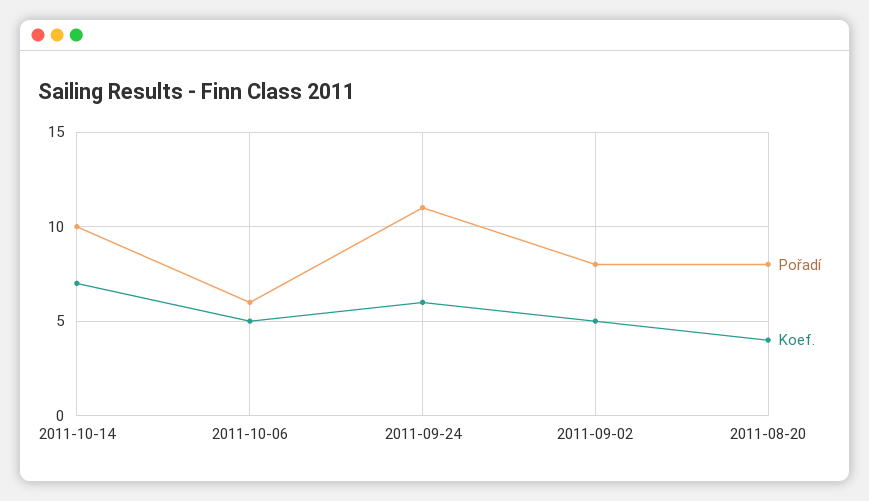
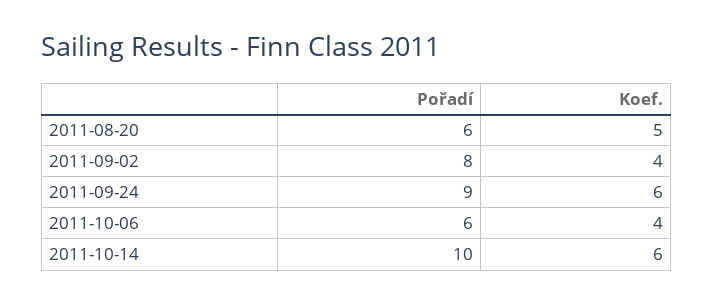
  {
    "Pořadí": {
      "2011-10-14": 10,
      "2011-10-06": 6,
-     "2011-09-24": 11,
+     "2011-09-24": 9,
      "2011-09-02": 8,
-     "2011-08-20": 8
+     "2011-08-20": 6
    },
    "Koef.": {
-     "2011-10-14": 7,
+     "2011-10-14": 6,
-     "2011-10-06": 5,
+     "2011-10-06": 4,
      "2011-09-24": 6,
-     "2011-09-02": 5,
+     "2011-09-02": 4,
-     "2011-08-20": 4
+     "2011-08-20": 5
    }
  }

